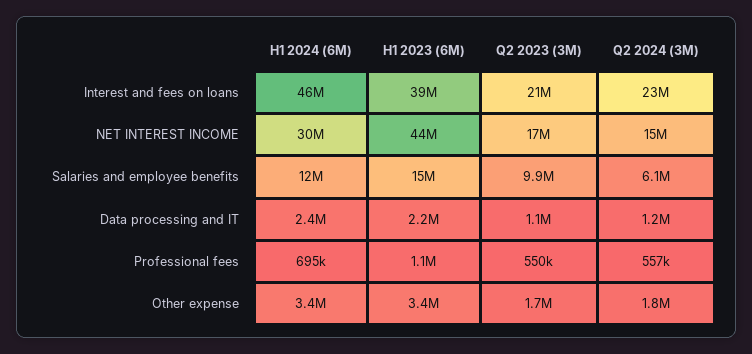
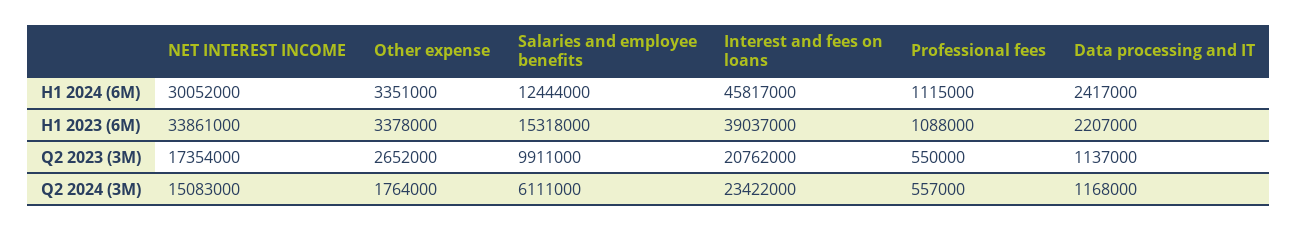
  {
    "H1 2024 (6M)": {
      "Interest and fees on loans": 45817000,
      "NET INTEREST INCOME": 30052000,
      "Salaries and employee benefits": 12444000,
      "Data processing and IT": 2417000,
-     "Professional fees": 695000,
+     "Professional fees": 1115000,
      "Other expense": 3351000
    },
    "H1 2023 (6M)": {
      "Interest and fees on loans": 39037000,
-     "NET INTEREST INCOME": 44000000,
+     "NET INTEREST INCOME": 33861000,
      "Salaries and employee benefits": 15318000,
      "Data processing and IT": 2207000,
      "Professional fees": 1088000,
      "Other expense": 3378000
    },
    "Q2 2023 (3M)": {
      "Interest and fees on loans": 20762000,
      "NET INTEREST INCOME": 17354000,
      "Salaries and employee benefits": 9911000,
      "Data processing and IT": 1137000,
      "Professional fees": 550000,
-     "Other expense": 1700000
+     "Other expense": 2652000
    },
    "Q2 2024 (3M)": {
      "Interest and fees on loans": 23422000,
      "NET INTEREST INCOME": 15083000,
      "Salaries and employee benefits": 6111000,
      "Data processing and IT": 1168000,
      "Professional fees": 557000,
      "Other expense": 1764000
    }
  }

